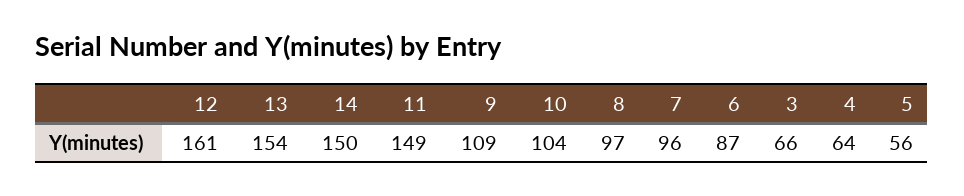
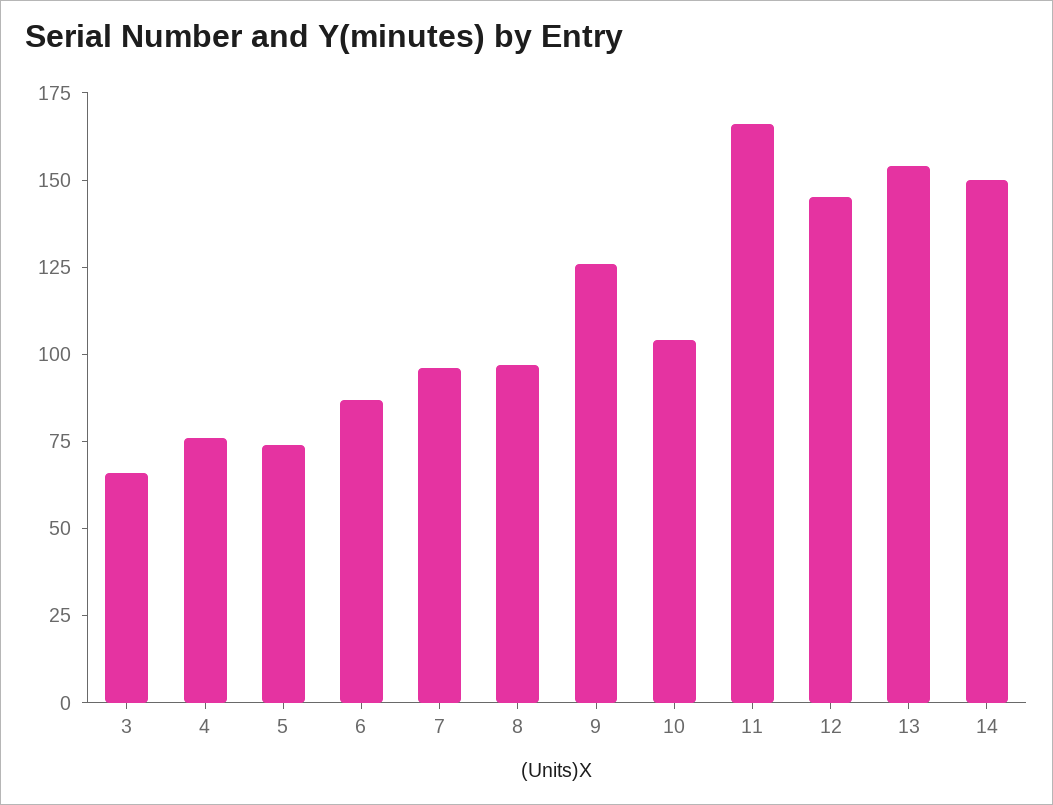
  {
-   "12": 161,
+   "12": 145,
    "13": 154,
    "14": 150,
-   "11": 149,
+   "11": 165,
-   "9": 109,
+   "9": 125,
    "10": 104,
    "8": 97,
    "7": 96,
    "6": 87,
    "3": 66,
-   "4": 64,
+   "4": 75,
-   "5": 56
+   "5": 75
  }

